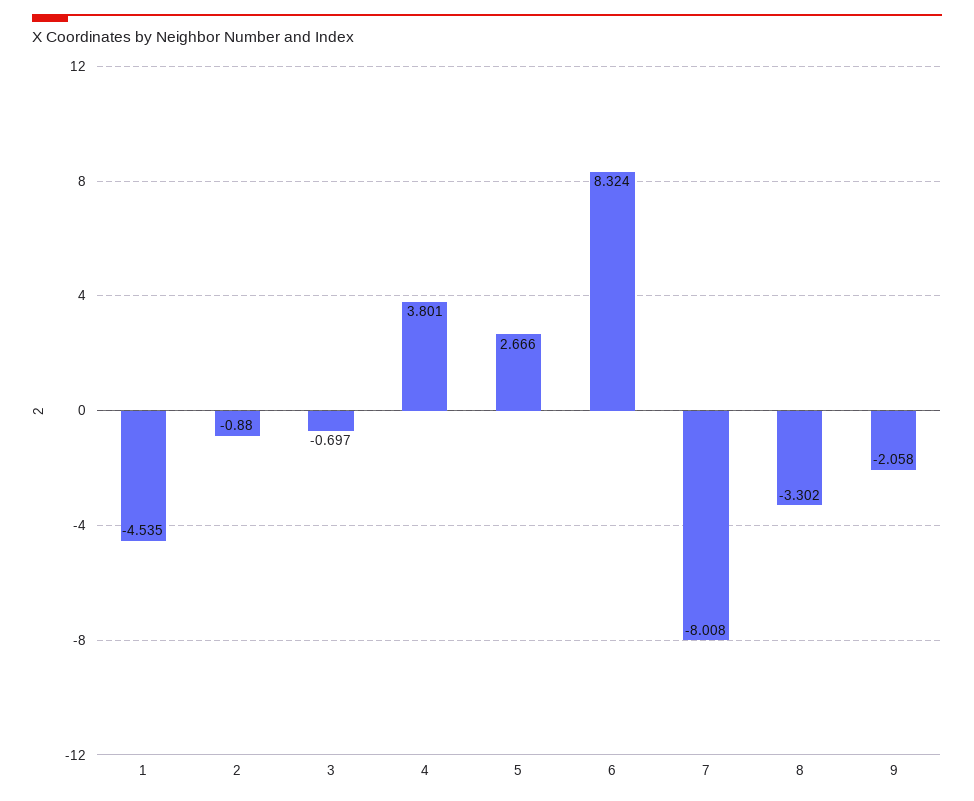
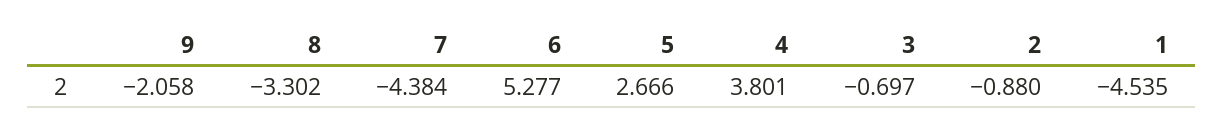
  {
    "1": -4.535,
    "2": -0.88,
    "3": -0.697,
    "4": 3.801,
    "5": 2.666,
-   "6": 8.324,
+   "6": 5.277,
-   "7": -8.008,
+   "7": -4.384,
    "8": -3.302,
    "9": -2.058
  }

